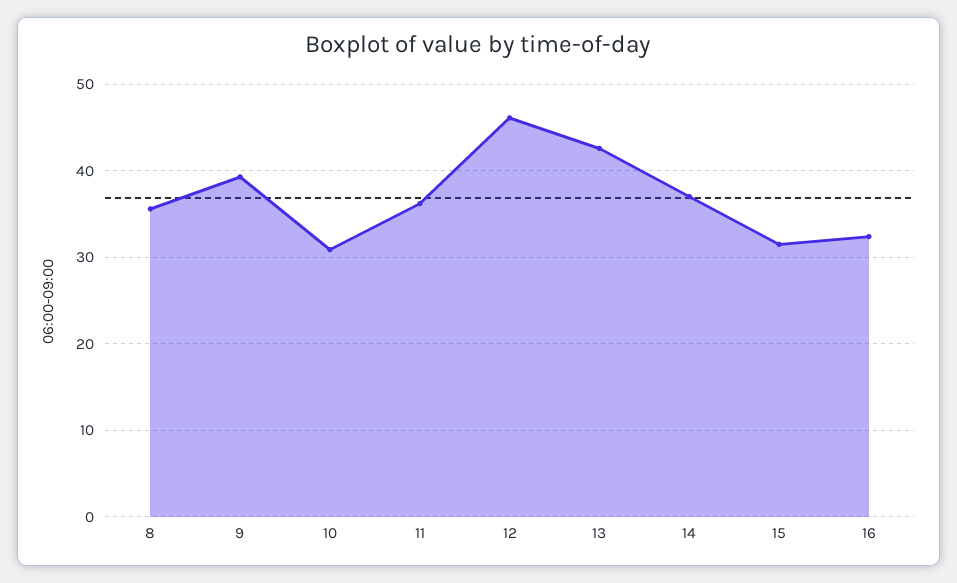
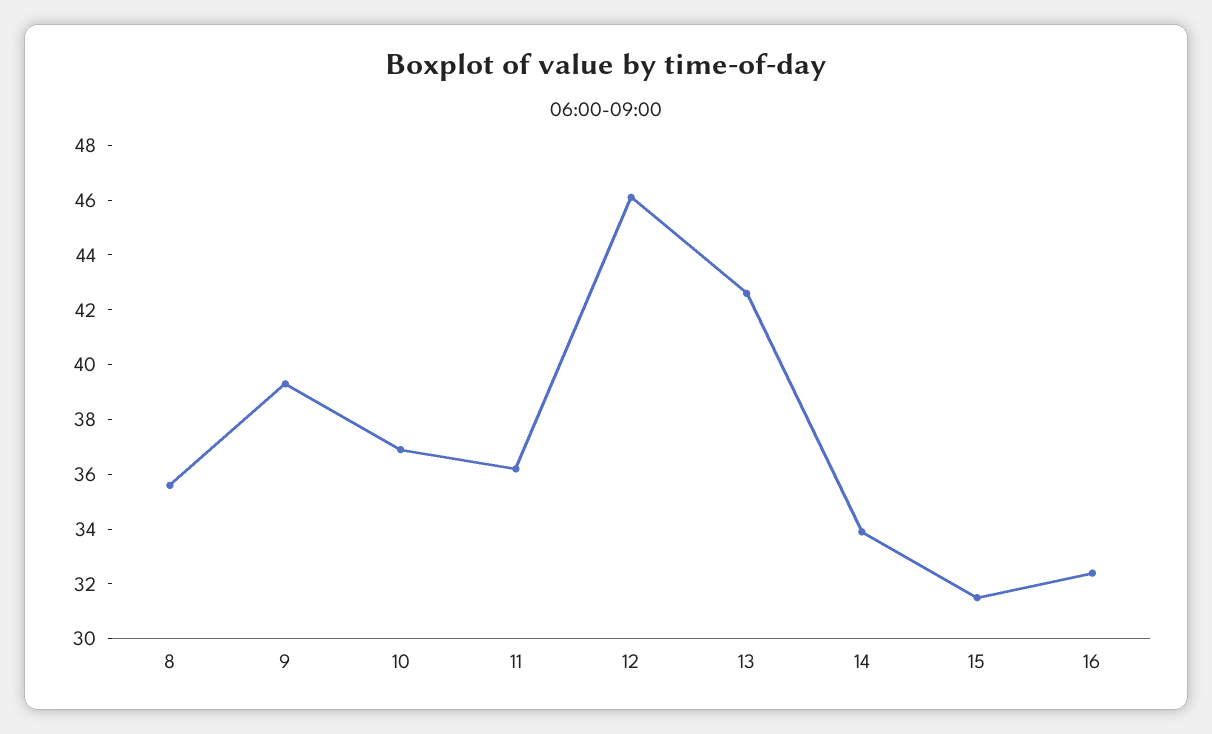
  {
    "8": 35.5,
    "9": 39.5,
-   "10": 31,
+   "10": 37,
    "11": 36,
    "12": 46,
    "13": 42.5,
-   "14": 37,
+   "14": 34,
    "15": 31.5,
    "16": 32.5
  }

